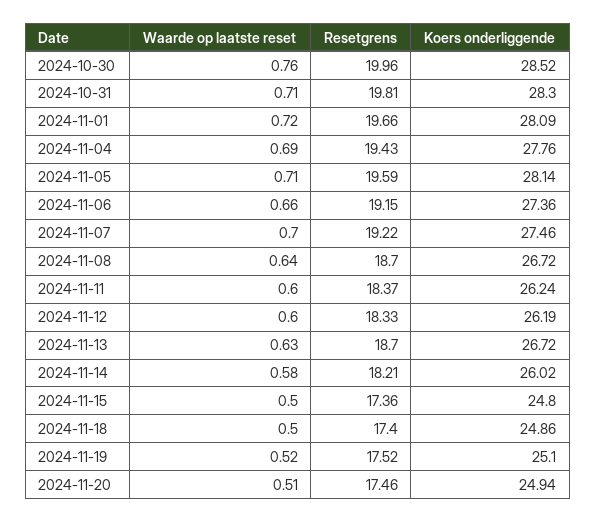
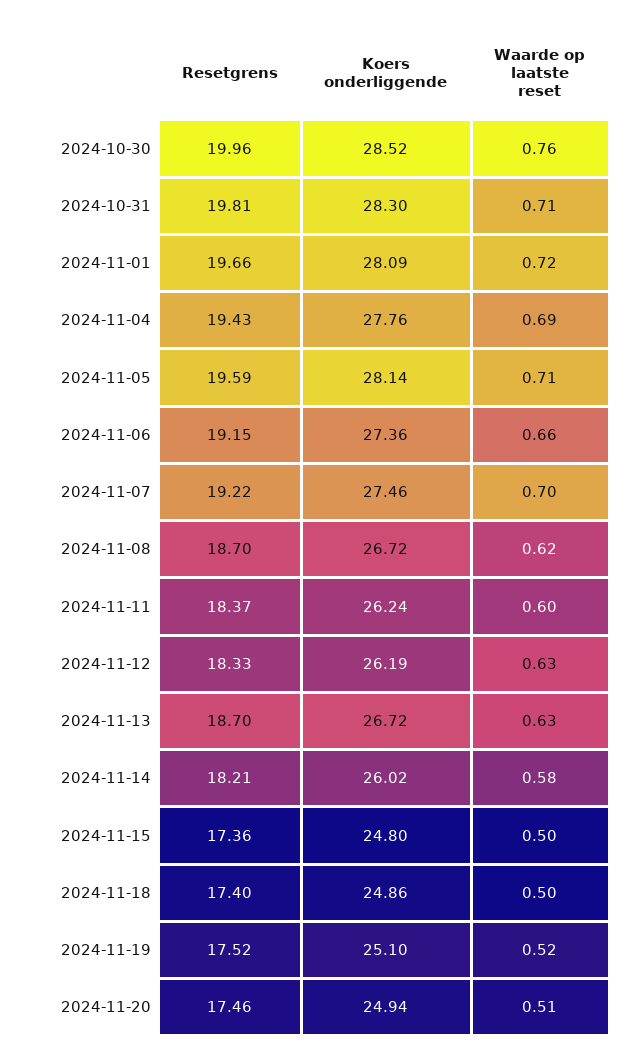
  {
    "Waarde op laatste reset": {
      "2024-10-30": 0.76,
      "2024-10-31": 0.71,
      "2024-11-01": 0.72,
      "2024-11-04": 0.69,
      "2024-11-05": 0.71,
      "2024-11-06": 0.66,
      "2024-11-07": 0.7,
-     "2024-11-08": 0.64,
+     "2024-11-08": 0.62,
      "2024-11-11": 0.6,
-     "2024-11-12": 0.6,
+     "2024-11-12": 0.63,
      "2024-11-13": 0.63,
      "2024-11-14": 0.58,
      "2024-11-15": 0.5,
      "2024-11-18": 0.5,
      "2024-11-19": 0.52,
      "2024-11-20": 0.51
    },
    "Resetgrens": {
      "2024-10-30": 19.96,
      "2024-10-31": 19.81,
      "2024-11-01": 19.66,
      "2024-11-04": 19.43,
      "2024-11-05": 19.59,
      "2024-11-06": 19.15,
      "2024-11-07": 19.22,
      "2024-11-08": 18.7,
      "2024-11-11": 18.37,
      "2024-11-12": 18.33,
      "2024-11-13": 18.7,
      "2024-11-14": 18.21,
      "2024-11-15": 17.36,
      "2024-11-18": 17.4,
      "2024-11-19": 17.52,
      "2024-11-20": 17.46
    },
    "Koers onderliggende": {
      "2024-10-30": 28.52,
      "2024-10-31": 28.3,
      "2024-11-01": 28.09,
      "2024-11-04": 27.76,
      "2024-11-05": 28.14,
      "2024-11-06": 27.36,
      "2024-11-07": 27.46,
      "2024-11-08": 26.72,
      "2024-11-11": 26.24,
      "2024-11-12": 26.19,
      "2024-11-13": 26.72,
      "2024-11-14": 26.02,
      "2024-11-15": 24.8,
      "2024-11-18": 24.86,
      "2024-11-19": 25.1,
      "2024-11-20": 24.94
    }
  }

